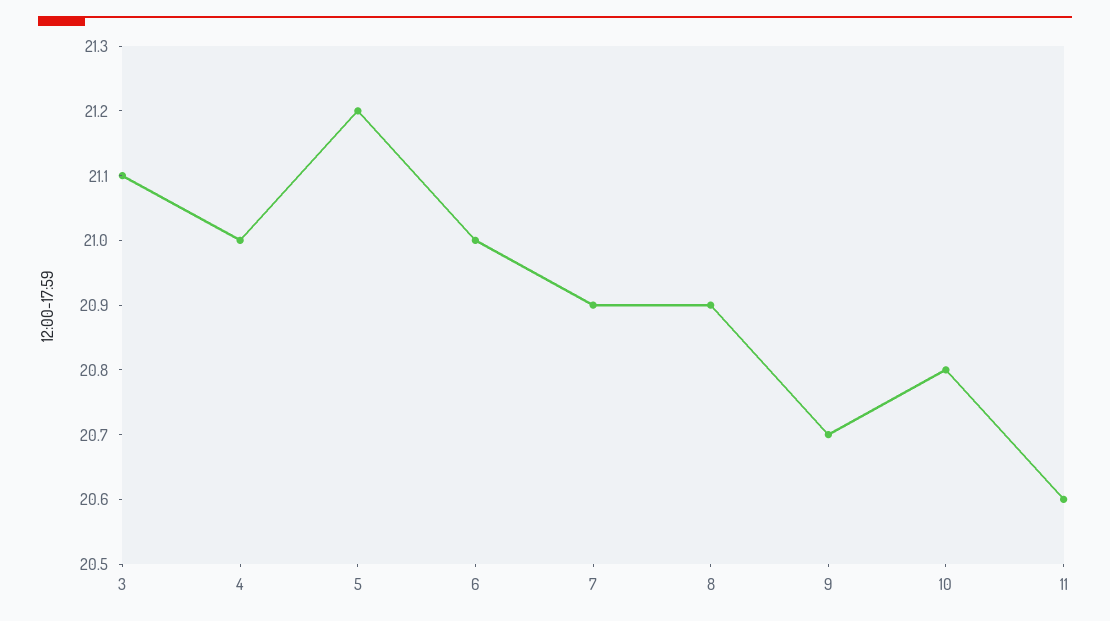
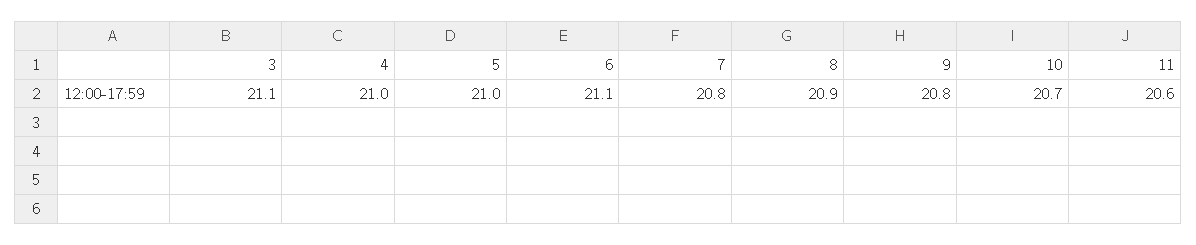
  {
    "3": 21.1,
    "4": 21,
-   "5": 21.2,
+   "5": 21,
-   "6": 21,
+   "6": 21.1,
-   "7": 20.9,
+   "7": 20.8,
    "8": 20.9,
-   "9": 20.7,
+   "9": 20.8,
-   "10": 20.8,
+   "10": 20.7,
    "11": 20.6
  }

